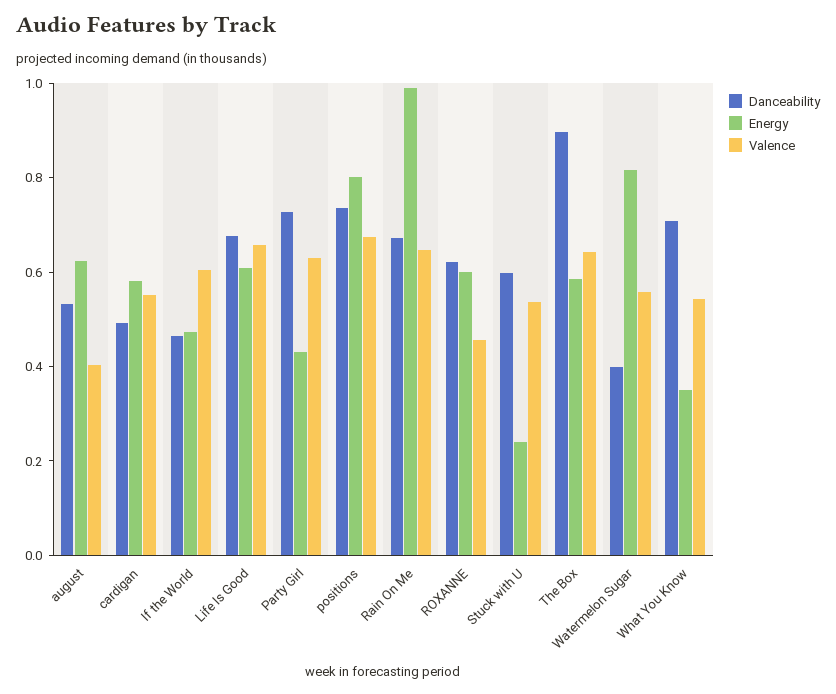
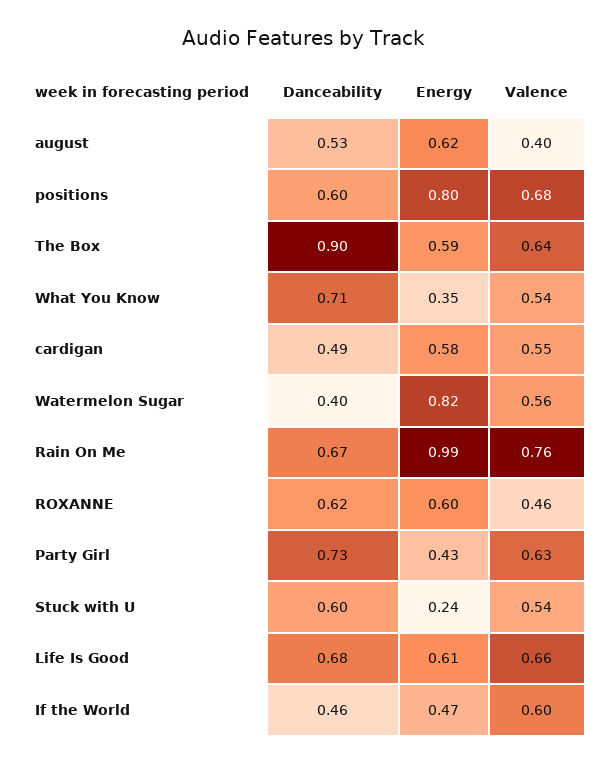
  {
    "Danceability": {
      "august": 0.53,
      "cardigan": 0.49,
      "If the World": 0.46,
      "Life Is Good": 0.68,
      "Party Girl": 0.73,
-     "positions": 0.75,
+     "positions": 0.6,
      "Rain On Me": 0.67,
      "ROXANNE": 0.62,
      "Stuck with U": 0.6,
      "The Box": 0.9,
      "Watermelon Sugar": 0.4,
      "What You Know": 0.71
    },
    "Energy": {
      "august": 0.62,
      "cardigan": 0.58,
      "If the World": 0.47,
      "Life Is Good": 0.61,
      "Party Girl": 0.43,
      "positions": 0.8,
      "Rain On Me": 0.99,
      "ROXANNE": 0.6,
      "Stuck with U": 0.24,
      "The Box": 0.59,
      "Watermelon Sugar": 0.82,
      "What You Know": 0.35
    },
    "Valence": {
      "august": 0.4,
      "cardigan": 0.55,
      "If the World": 0.6,
      "Life Is Good": 0.66,
      "Party Girl": 0.63,
      "positions": 0.68,
-     "Rain On Me": 0.65,
+     "Rain On Me": 0.76,
      "ROXANNE": 0.46,
      "Stuck with U": 0.54,
      "The Box": 0.64,
      "Watermelon Sugar": 0.56,
      "What You Know": 0.54
    }
  }

